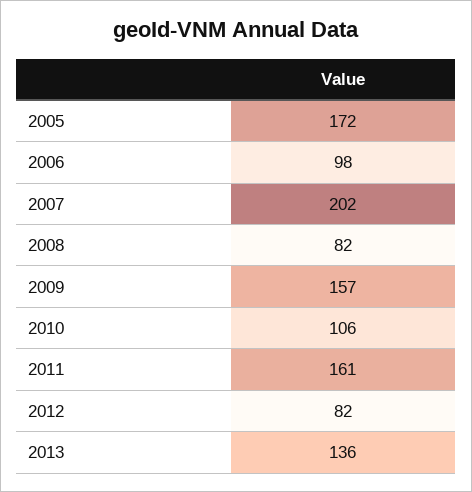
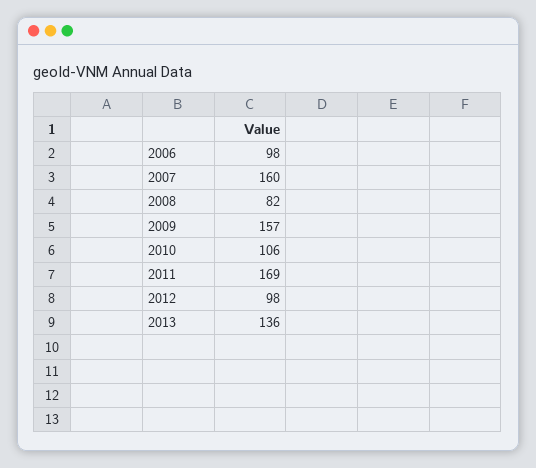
  {
-   "2005": 172,
    "2006": 98,
-   "2007": 202,
+   "2007": 160,
    "2008": 82,
    "2009": 157,
    "2010": 106,
-   "2011": 161,
+   "2011": 169,
-   "2012": 82,
+   "2012": 98,
    "2013": 136
  }

